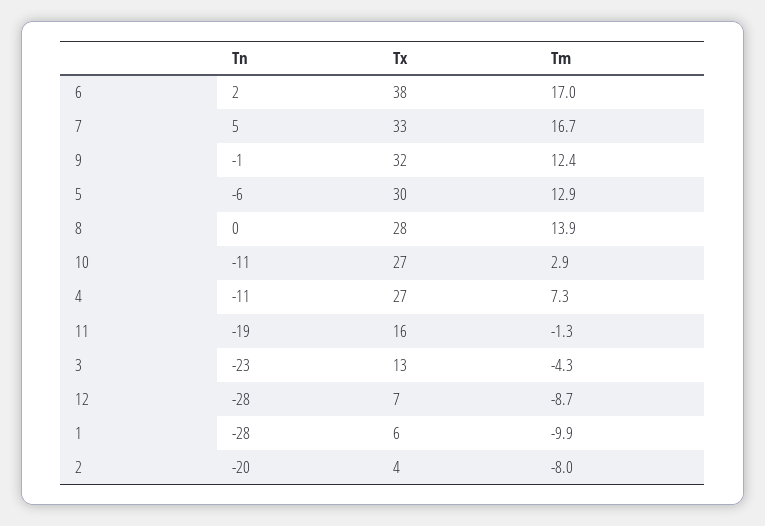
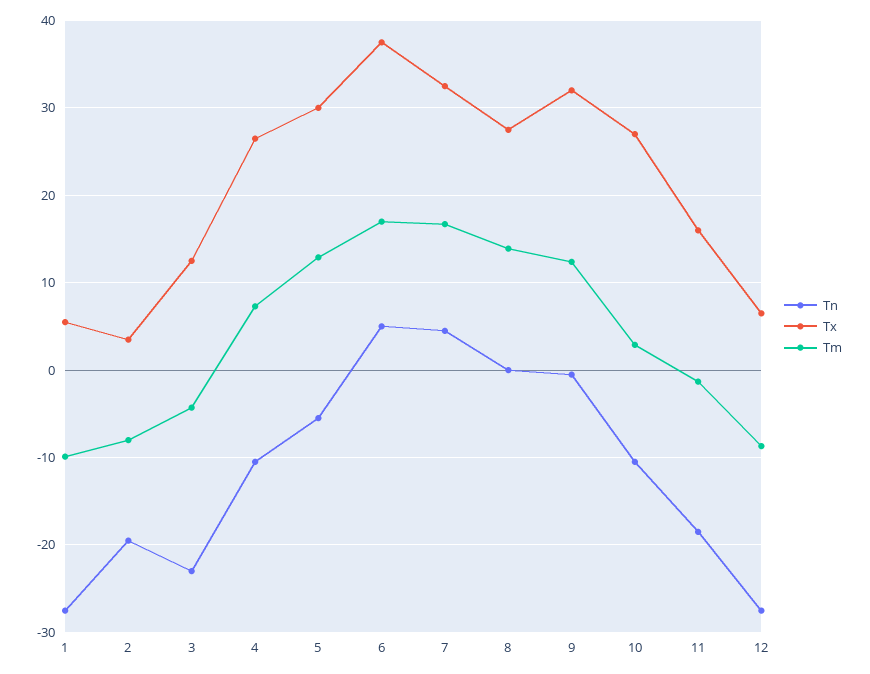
  {
    "Tn": {
-     "6": 2,
+     "6": 5,
      "7": 5,
      "9": -1,
      "5": -6,
      "8": 0,
      "10": -11,
      "4": -11,
      "11": -19,
      "3": -23,
      "12": -28,
      "1": -28,
      "2": -20
    },
    "Tx": {
      "6": 38,
      "7": 33,
      "9": 32,
      "5": 30,
      "8": 28,
      "10": 27,
      "4": 27,
      "11": 16,
      "3": 13,
      "12": 7,
      "1": 6,
      "2": 4
    },
    "Tm": {
      "6": 17,
      "7": 16.7,
      "9": 12.4,
      "5": 12.9,
      "8": 13.9,
      "10": 2.9,
      "4": 7.3,
      "11": -1.3,
      "3": -4.3,
      "12": -8.7,
      "1": -9.9,
      "2": -8
    }
  }

